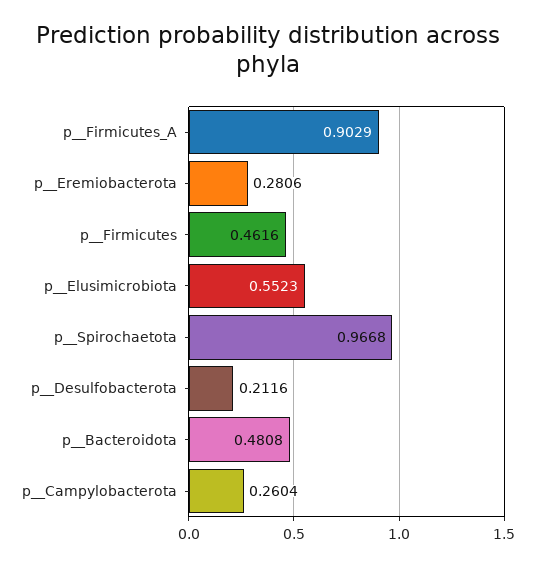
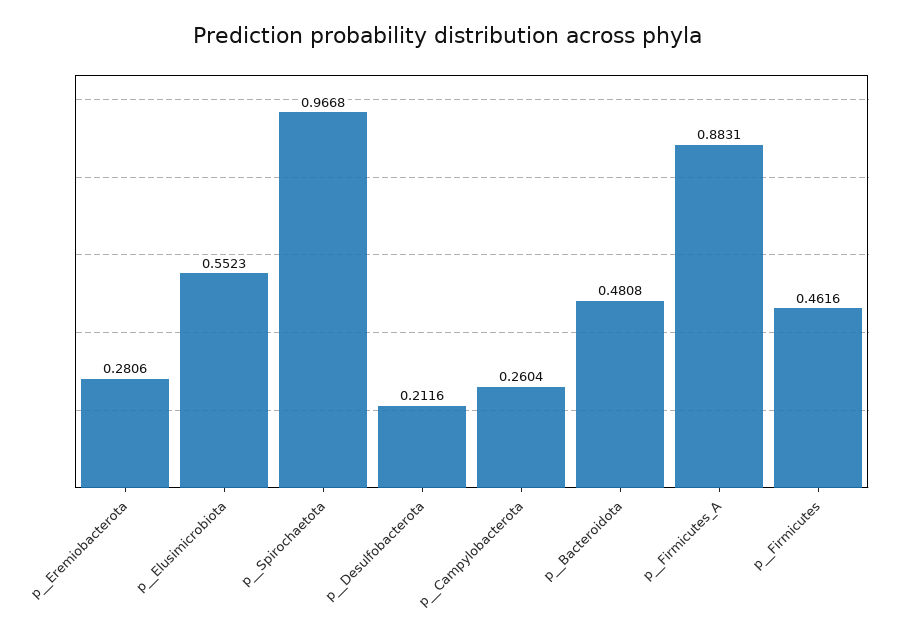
  {
-   "p__Firmicutes_A": 0.9029,
+   "p__Firmicutes_A": 0.8831,
    "p__Eremiobacterota": 0.2806,
    "p__Firmicutes": 0.4616,
    "p__Elusimicrobiota": 0.5523,
    "p__Spirochaetota": 0.9668,
    "p__Desulfobacterota": 0.2116,
    "p__Bacteroidota": 0.4808,
    "p__Campylobacterota": 0.2604
  }

